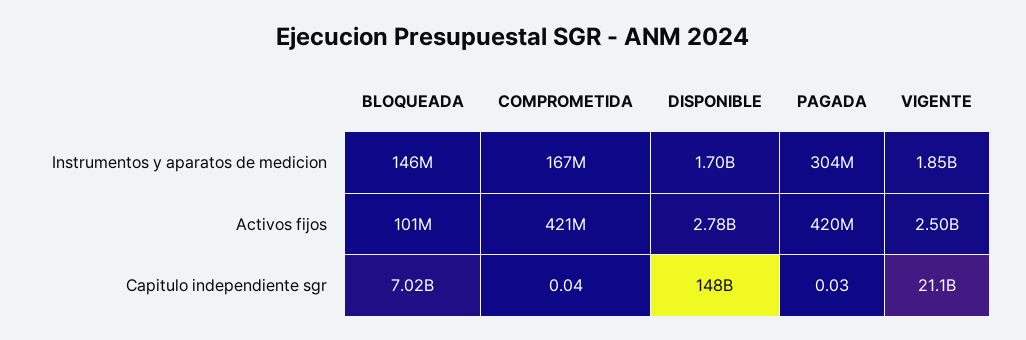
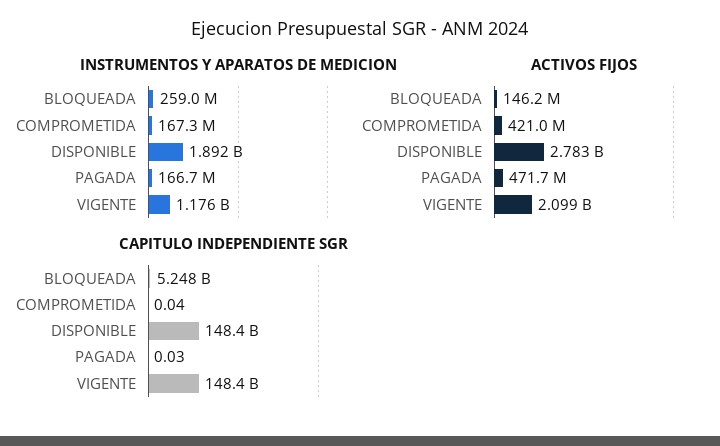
  {
    "Instrumentos y aparatos de medicion": {
-     "BLOQUEADA": 146000000,
+     "BLOQUEADA": 259000000,
      "COMPROMETIDA": 167300000,
-     "DISPONIBLE": 1700000000,
+     "DISPONIBLE": 1892000000,
-     "PAGADA": 304000000,
+     "PAGADA": 166700000,
-     "VIGENTE": 1850000000
+     "VIGENTE": 1176000000
    },
    "Activos fijos": {
-     "BLOQUEADA": 101000000,
+     "BLOQUEADA": 146200000,
      "COMPROMETIDA": 421000000,
      "DISPONIBLE": 2783000000,
-     "PAGADA": 420000000,
+     "PAGADA": 471700000,
-     "VIGENTE": 2500000000
+     "VIGENTE": 2099000000
    },
    "Capitulo independiente sgr": {
-     "BLOQUEADA": 7020000000,
+     "BLOQUEADA": 5248000000,
      "COMPROMETIDA": 0.04,
      "DISPONIBLE": 148400000000,
      "PAGADA": 0.03,
-     "VIGENTE": 21100000000
+     "VIGENTE": 148400000000
    }
  }

